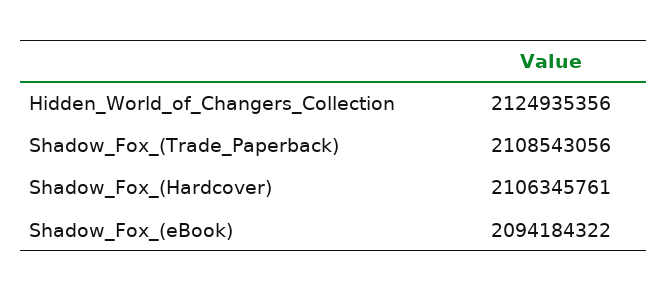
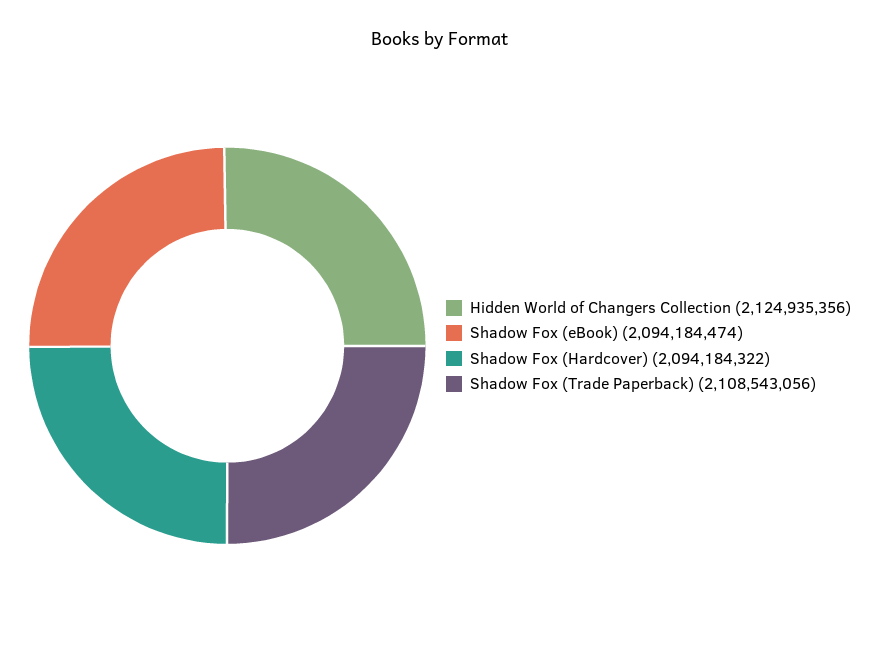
  {
    "Hidden_World_of_Changers_Collection": 2124935356,
    "Shadow_Fox_(Trade_Paperback)": 2108543056,
-   "Shadow_Fox_(Hardcover)": 2106345761,
+   "Shadow_Fox_(Hardcover)": 2094184322,
-   "Shadow_Fox_(eBook)": 2094184322
+   "Shadow_Fox_(eBook)": 2094184474
  }

